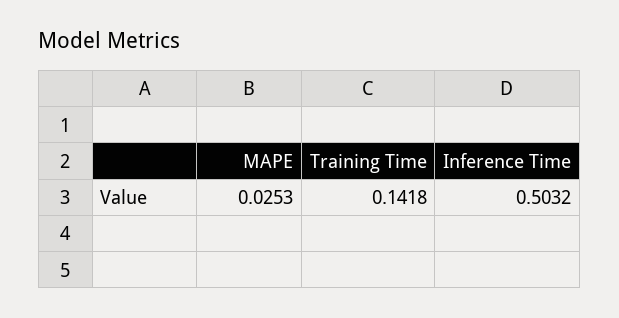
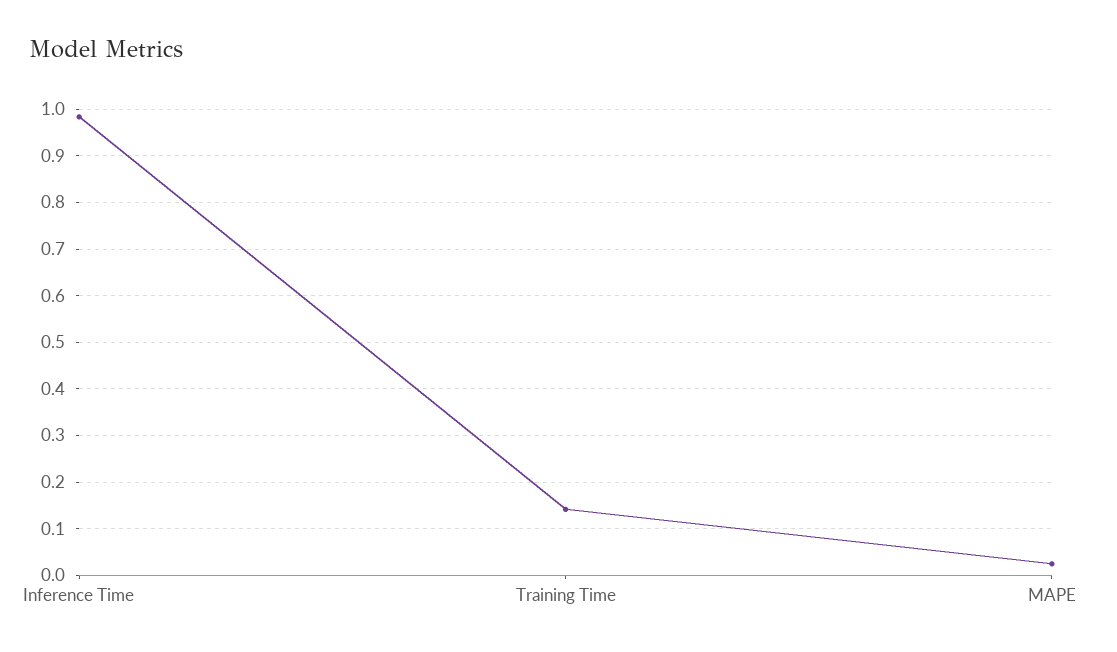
  {
    "MAPE": 0.0253,
    "Training Time": 0.1418,
-   "Inference Time": 0.5032
+   "Inference Time": 0.98
  }

